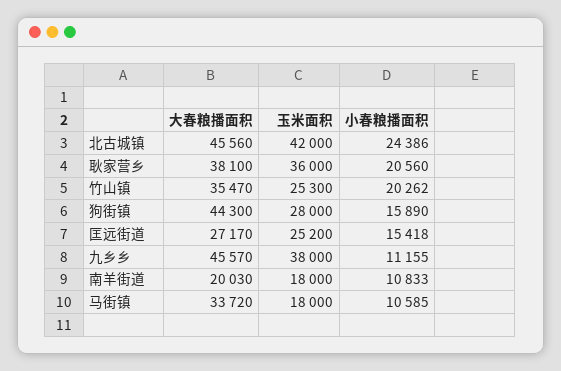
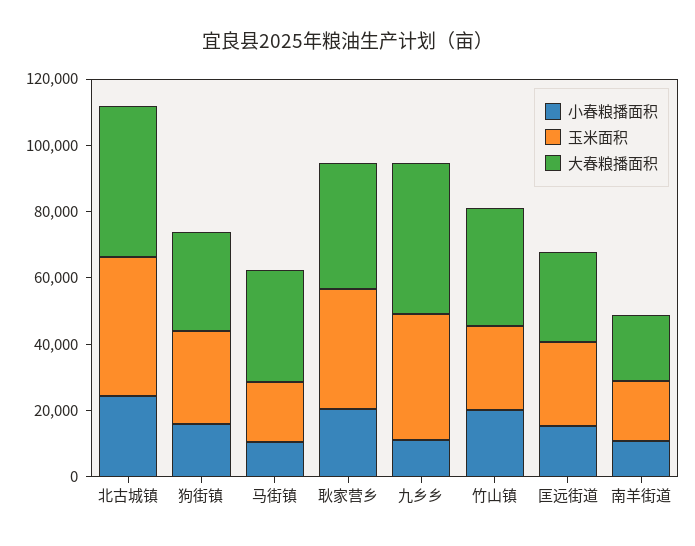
  {
    "大春粮播面积": {
      "北古城镇": 45560,
      "耿家营乡": 38100,
      "竹山镇": 35470,
-     "狗街镇": 44300,
+     "狗街镇": 30000,
      "匡远街道": 27170,
      "九乡乡": 45570,
      "南羊街道": 20030,
      "马街镇": 33720
    },
    "玉米面积": {
      "北古城镇": 42000,
      "耿家营乡": 36000,
      "竹山镇": 25300,
      "狗街镇": 28000,
      "匡远街道": 25200,
      "九乡乡": 38000,
      "南羊街道": 18000,
      "马街镇": 18000
    },
    "小春粮播面积": {
      "北古城镇": 24386,
      "耿家营乡": 20560,
      "竹山镇": 20262,
      "狗街镇": 15890,
      "匡远街道": 15418,
      "九乡乡": 11155,
      "南羊街道": 10833,
      "马街镇": 10585
    }
  }

